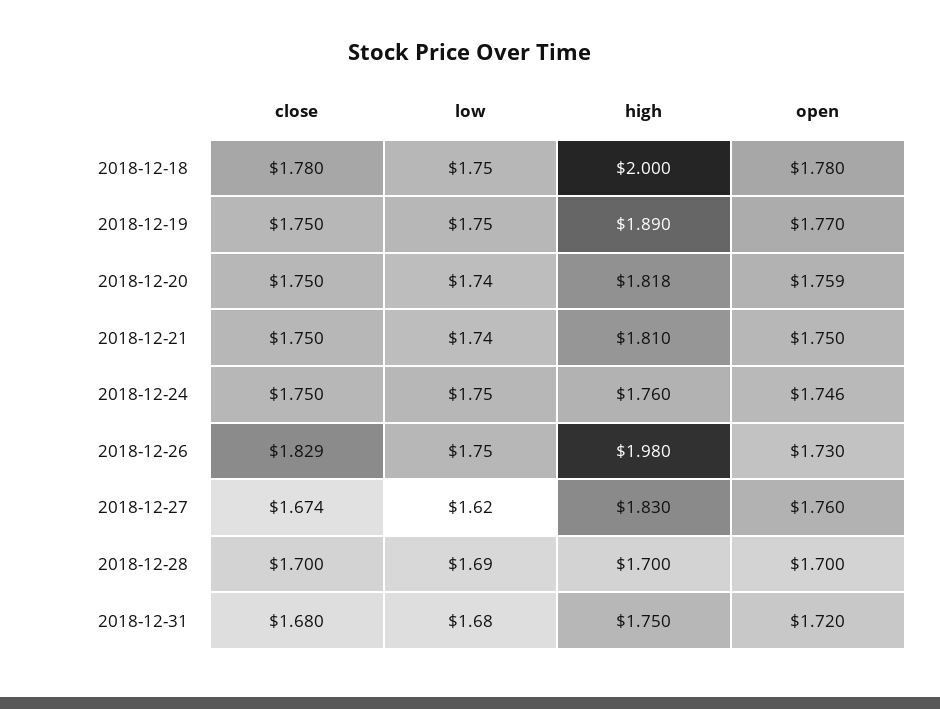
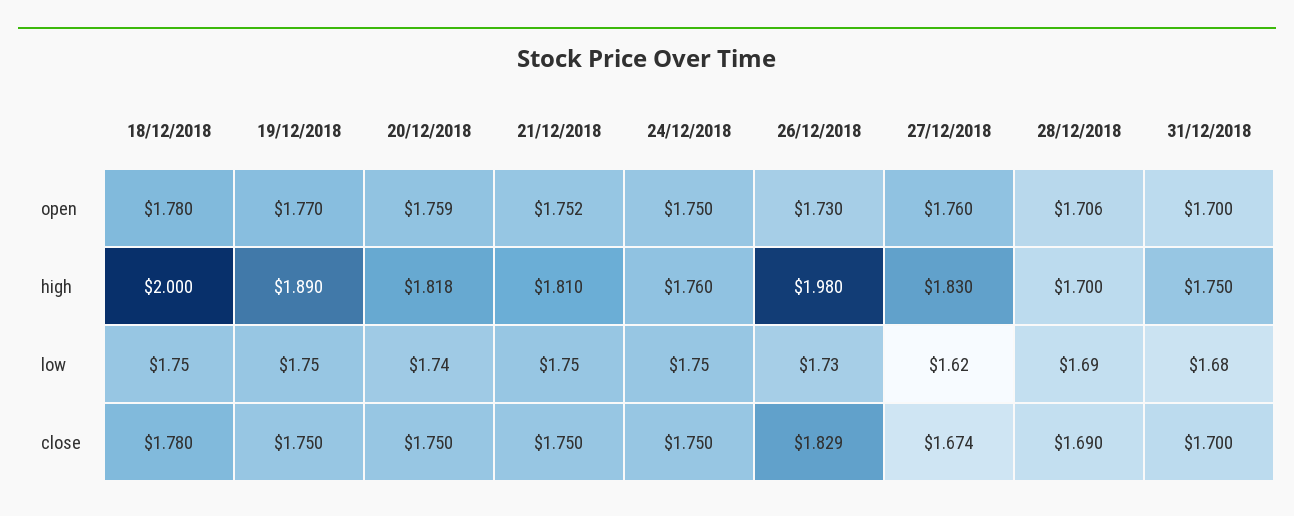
  {
    "close": {
      "2018-12-18": 1.78,
      "2018-12-19": 1.75,
      "2018-12-20": 1.75,
      "2018-12-21": 1.75,
      "2018-12-24": 1.75,
      "2018-12-26": 1.829,
      "2018-12-27": 1.674,
-     "2018-12-28": 1.7,
+     "2018-12-28": 1.69,
-     "2018-12-31": 1.68
+     "2018-12-31": 1.7
    },
    "low": {
      "2018-12-18": 1.75,
      "2018-12-19": 1.75,
      "2018-12-20": 1.74,
-     "2018-12-21": 1.74,
+     "2018-12-21": 1.75,
      "2018-12-24": 1.75,
-     "2018-12-26": 1.75,
+     "2018-12-26": 1.73,
      "2018-12-27": 1.62,
      "2018-12-28": 1.69,
      "2018-12-31": 1.68
    },
    "high": {
      "2018-12-18": 2,
      "2018-12-19": 1.89,
      "2018-12-20": 1.818,
      "2018-12-21": 1.81,
      "2018-12-24": 1.76,
      "2018-12-26": 1.98,
      "2018-12-27": 1.83,
      "2018-12-28": 1.7,
      "2018-12-31": 1.75
    },
    "open": {
      "2018-12-18": 1.78,
      "2018-12-19": 1.77,
      "2018-12-20": 1.759,
-     "2018-12-21": 1.75,
+     "2018-12-21": 1.752,
-     "2018-12-24": 1.746,
+     "2018-12-24": 1.75,
      "2018-12-26": 1.73,
      "2018-12-27": 1.76,
-     "2018-12-28": 1.7,
+     "2018-12-28": 1.706,
-     "2018-12-31": 1.72
+     "2018-12-31": 1.7
    }
  }

